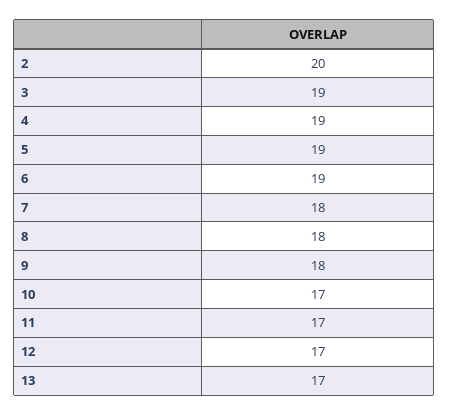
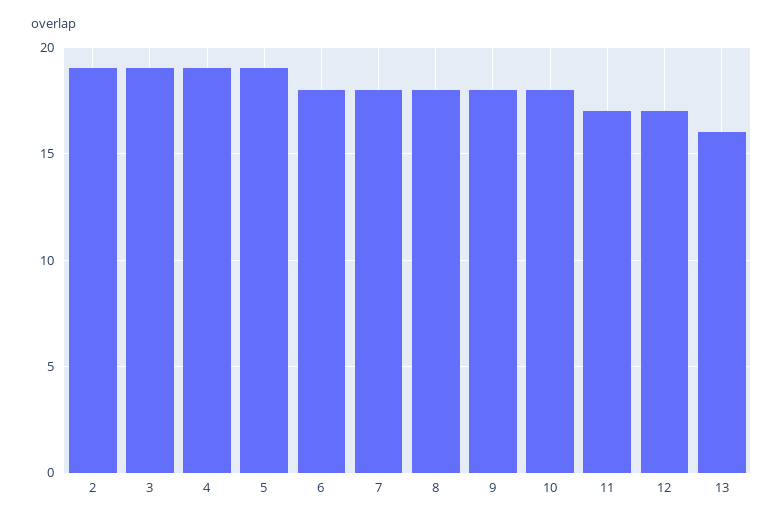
  {
-   "2": 20,
+   "2": 19,
    "3": 19,
    "4": 19,
    "5": 19,
-   "6": 19,
+   "6": 18,
    "7": 18,
    "8": 18,
    "9": 18,
-   "10": 17,
+   "10": 18,
    "11": 17,
    "12": 17,
-   "13": 17
+   "13": 16
  }

